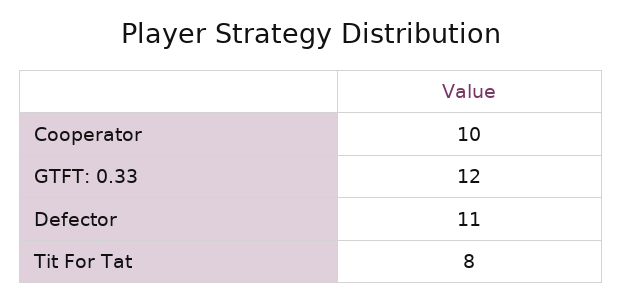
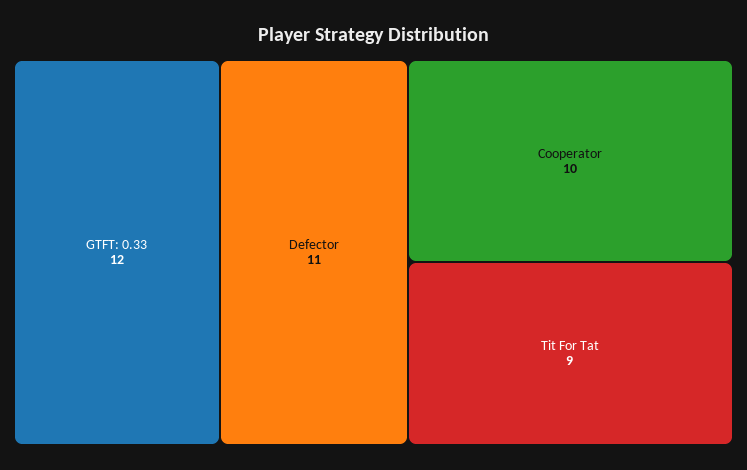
  {
    "Cooperator": 10,
    "GTFT: 0.33": 12,
    "Defector": 11,
-   "Tit For Tat": 8
+   "Tit For Tat": 9
  }

